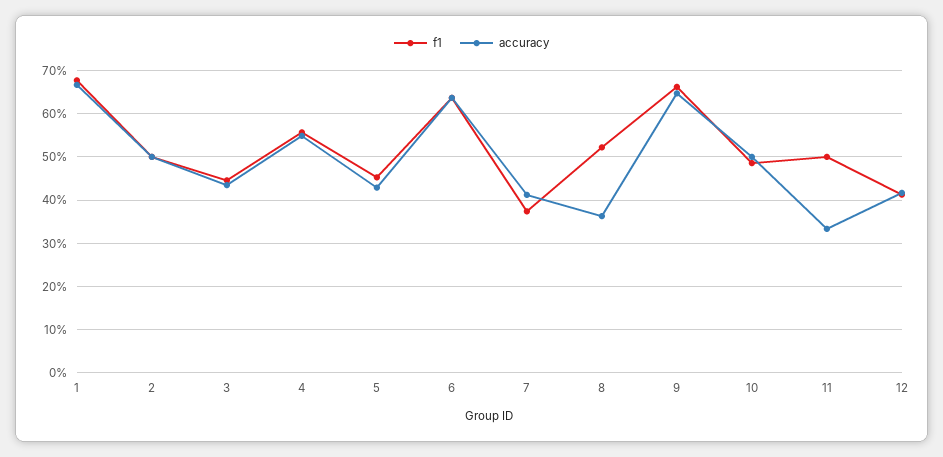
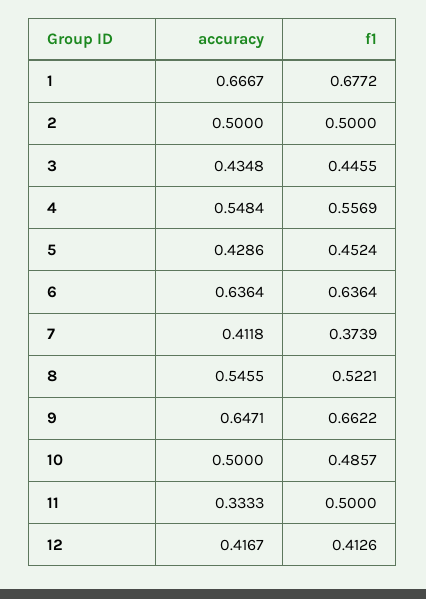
  {
    "f1": {
      "1": 0.6772,
      "2": 0.5,
      "3": 0.4455,
      "4": 0.5569,
      "5": 0.4524,
      "6": 0.6364,
      "7": 0.3739,
      "8": 0.5221,
      "9": 0.6622,
      "10": 0.4857,
      "11": 0.5,
      "12": 0.4126
    },
    "accuracy": {
      "1": 0.6667,
      "2": 0.5,
      "3": 0.4348,
      "4": 0.5484,
      "5": 0.4286,
      "6": 0.6364,
      "7": 0.4118,
-     "8": 0.36,
+     "8": 0.5455,
      "9": 0.6471,
      "10": 0.5,
      "11": 0.3333,
      "12": 0.4167
    }
  }

